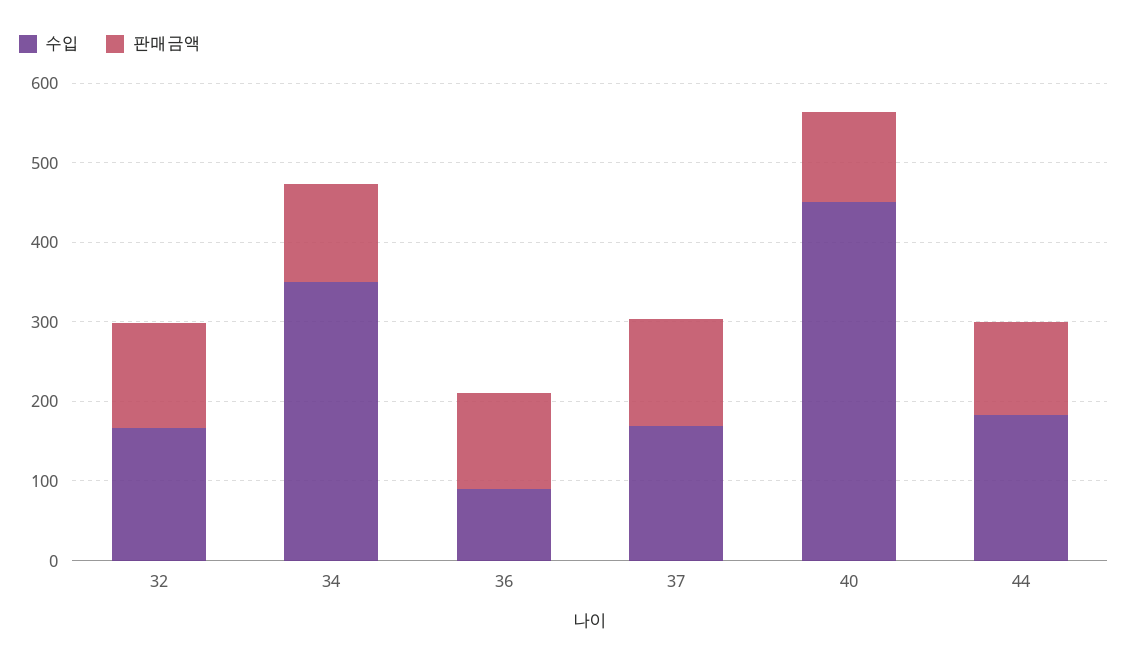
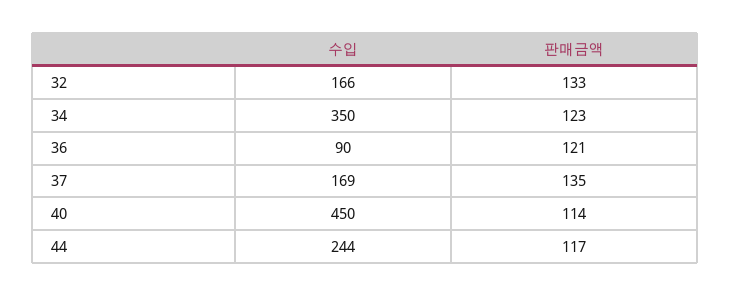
  {
    "수입": {
      "32": 166,
      "34": 350,
      "36": 90,
      "37": 169,
      "40": 450,
-     "44": 180
+     "44": 244
    },
    "판매금액": {
      "32": 133,
      "34": 123,
      "36": 121,
      "37": 135,
      "40": 114,
      "44": 117
    }
  }

